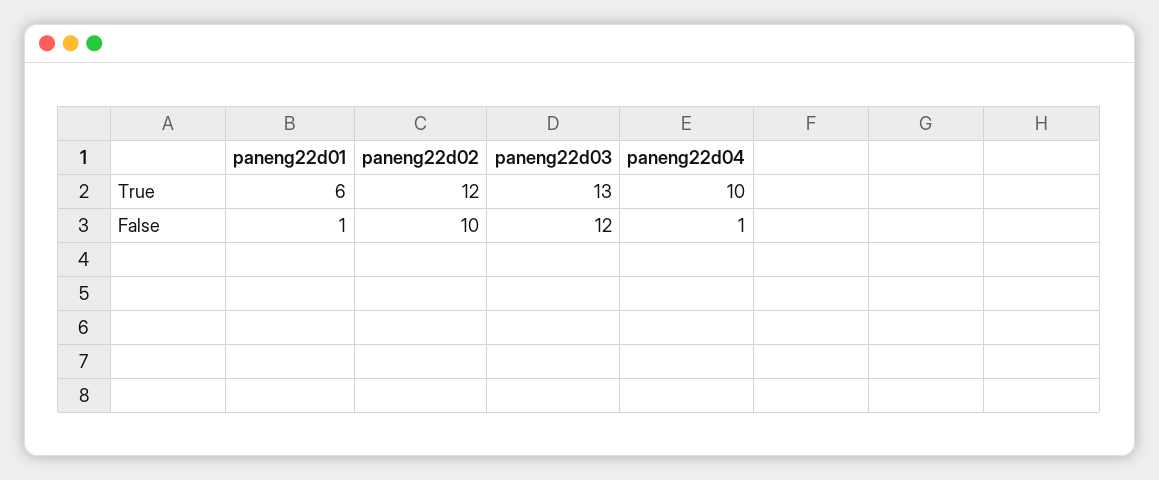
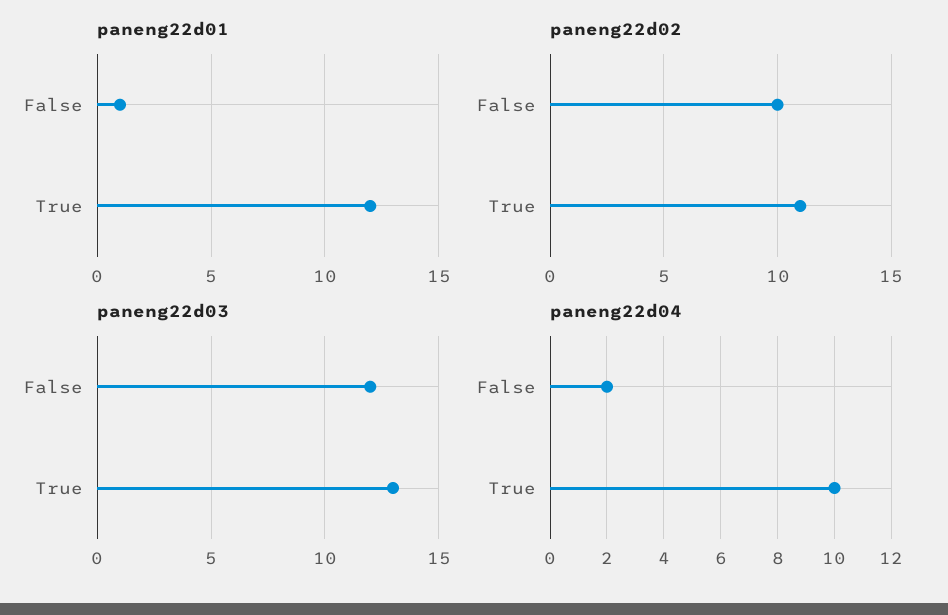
  {
    "paneng22d01": {
-     "True": 6,
+     "True": 12,
      "False": 1
    },
    "paneng22d02": {
-     "True": 12,
+     "True": 11,
      "False": 10
    },
    "paneng22d03": {
      "True": 13,
      "False": 12
    },
    "paneng22d04": {
      "True": 10,
-     "False": 1
+     "False": 2
    }
  }

